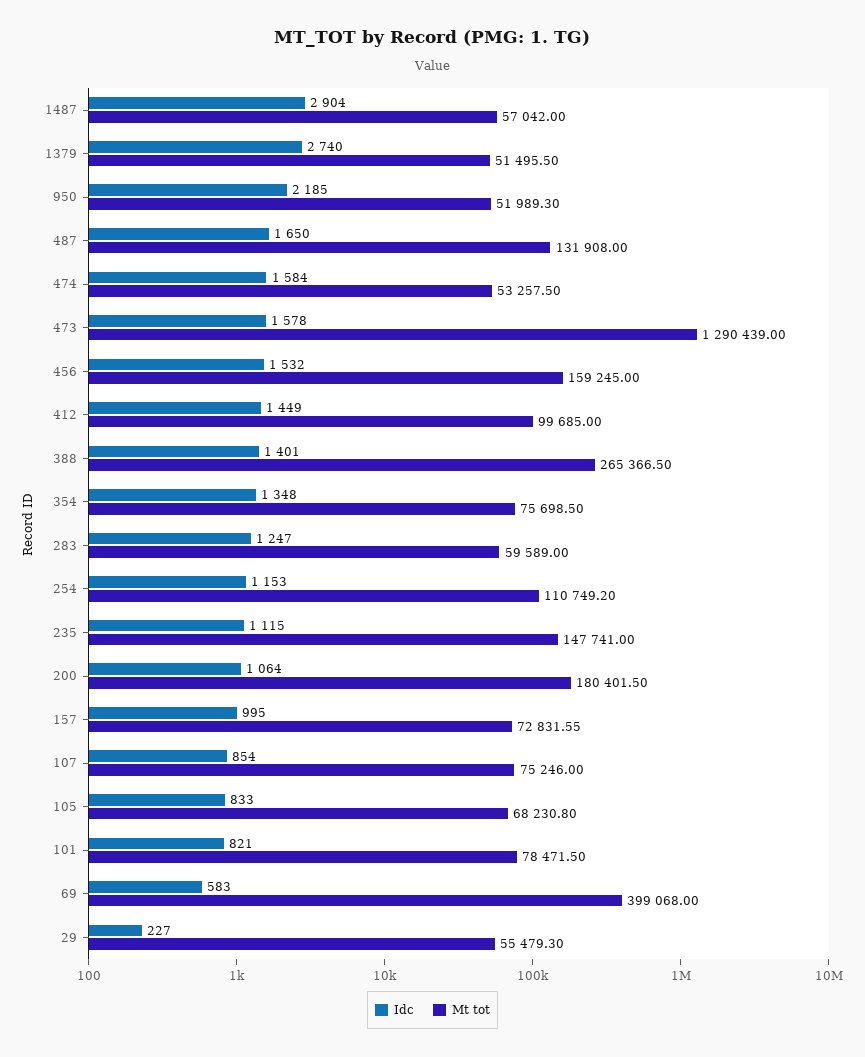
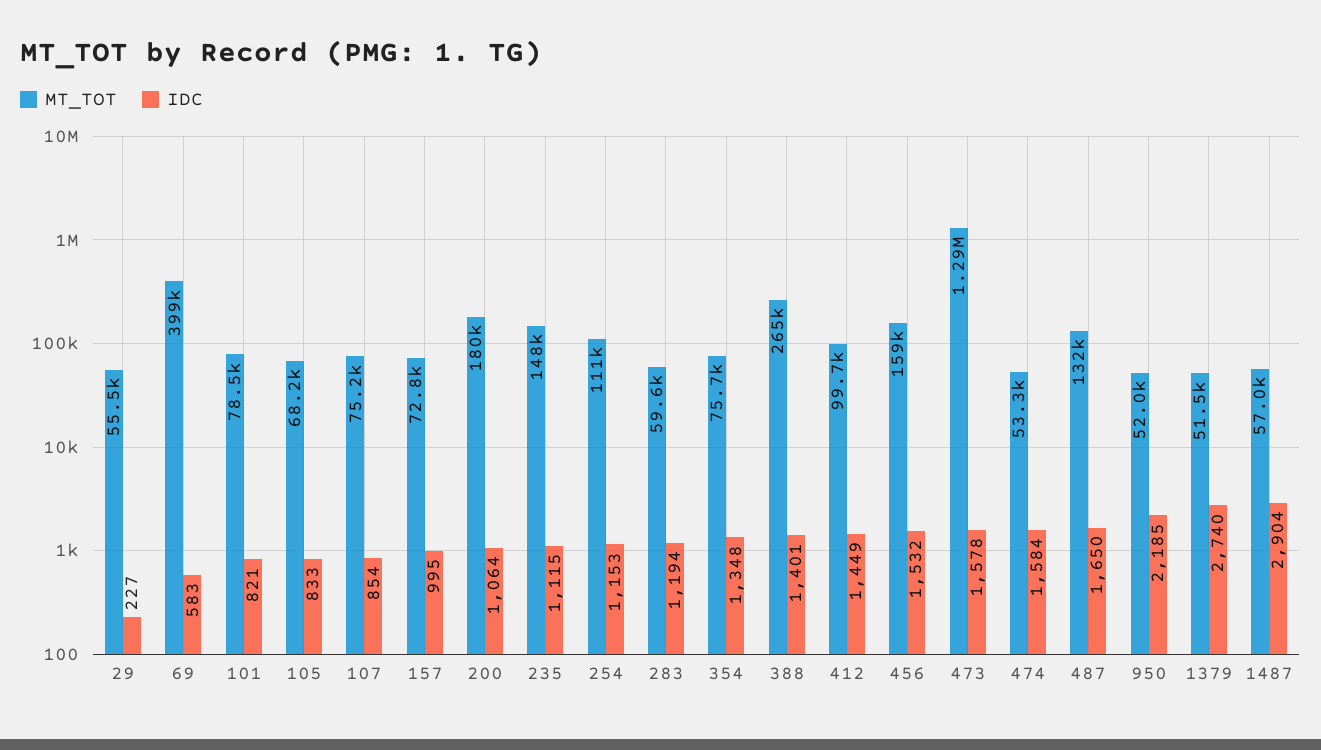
  {
    "Idc": {
      "1487": 2904,
      "1379": 2740,
      "950": 2185,
      "487": 1650,
      "474": 1584,
      "473": 1578,
      "456": 1532,
      "412": 1449,
      "388": 1401,
      "354": 1348,
-     "283": 1247,
+     "283": 1194,
      "254": 1153,
      "235": 1115,
      "200": 1064,
      "157": 995,
      "107": 854,
      "105": 833,
      "101": 821,
      "69": 583,
      "29": 227
    },
    "Mt tot": {
      "1487": 57042,
      "1379": 51495.5,
      "950": 51989.3,
      "487": 131908,
      "474": 53257.5,
      "473": 1290439,
      "456": 159245,
      "412": 99685,
      "388": 265366.5,
      "354": 75698.5,
      "283": 59589,
      "254": 110749.2,
      "235": 147741,
      "200": 180401.5,
      "157": 72831.55,
      "107": 75246,
      "105": 68230.8,
      "101": 78471.5,
      "69": 399068,
      "29": 55479.3
    }
  }

